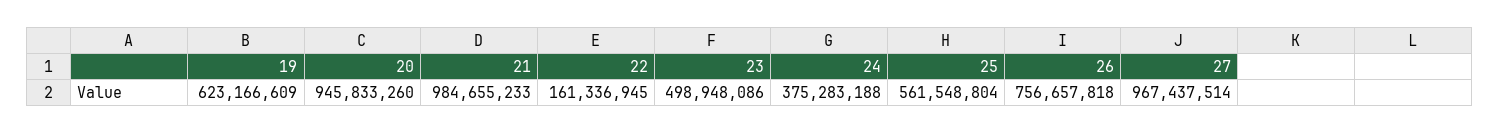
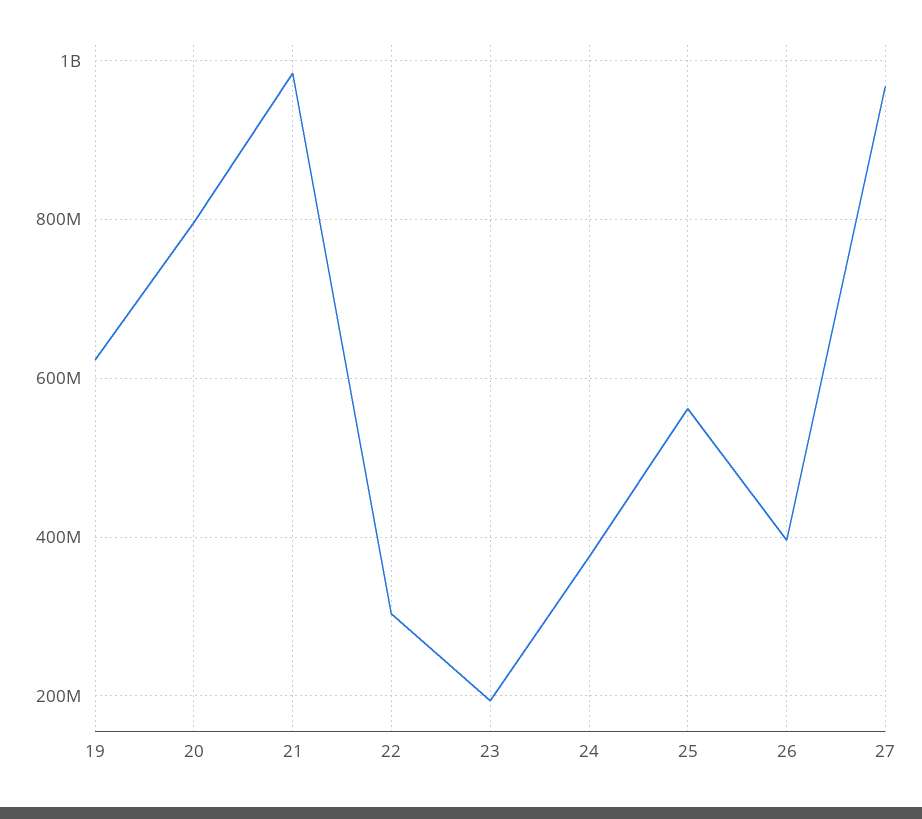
  {
    "19": 623166609,
-   "20": 945833260,
+   "20": 800000000,
    "21": 984655233,
-   "22": 161336945,
+   "22": 300000000,
-   "23": 498948086,
+   "23": 200000000,
    "24": 375283188,
    "25": 561548804,
-   "26": 756657818,
+   "26": 400000000,
    "27": 967437514
  }

